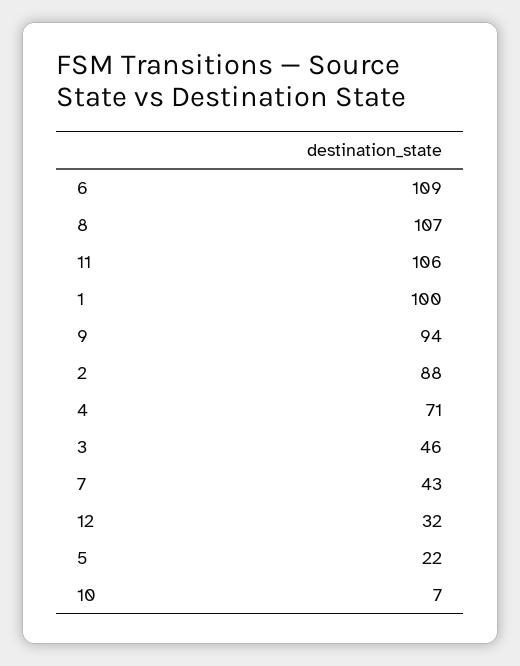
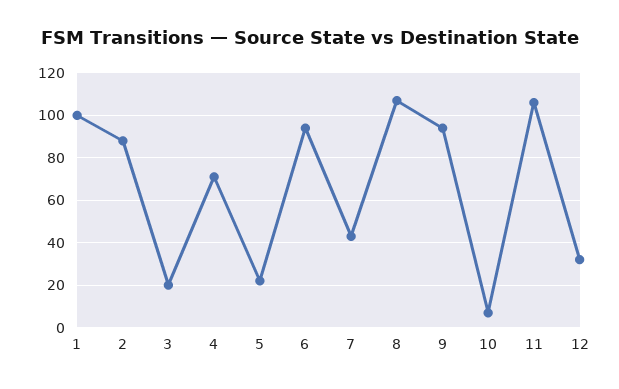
  {
-   "6": 109,
+   "6": 95,
    "8": 107,
    "11": 106,
    "1": 100,
    "9": 94,
    "2": 88,
    "4": 71,
-   "3": 46,
+   "3": 20,
    "7": 43,
    "12": 32,
    "5": 22,
    "10": 7
  }

